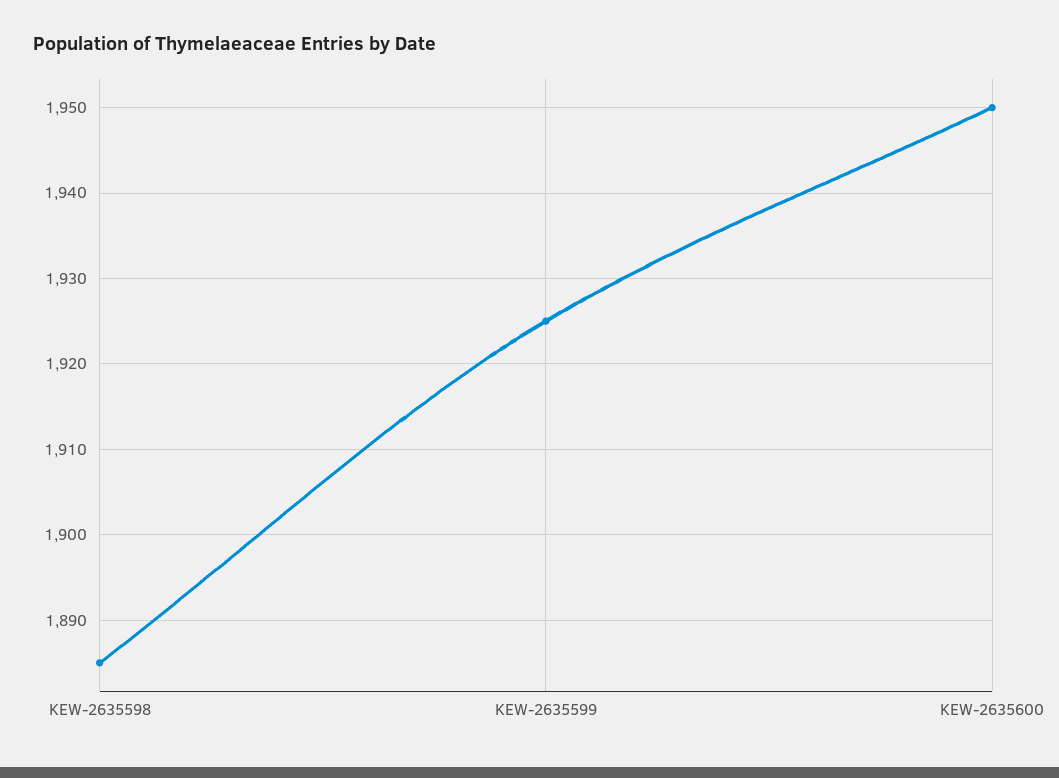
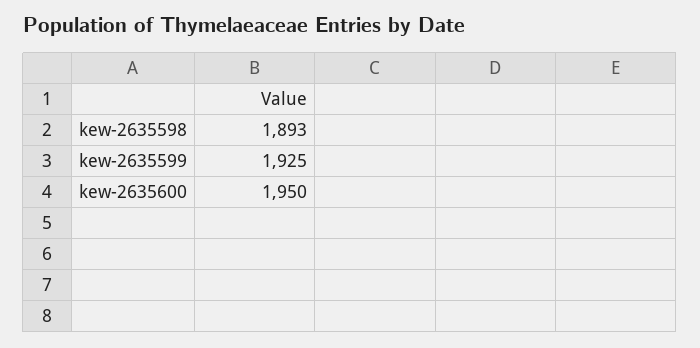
  {
-   "KEW-2635598": 1885,
+   "KEW-2635598": 1893,
    "KEW-2635599": 1925,
    "KEW-2635600": 1950
  }

